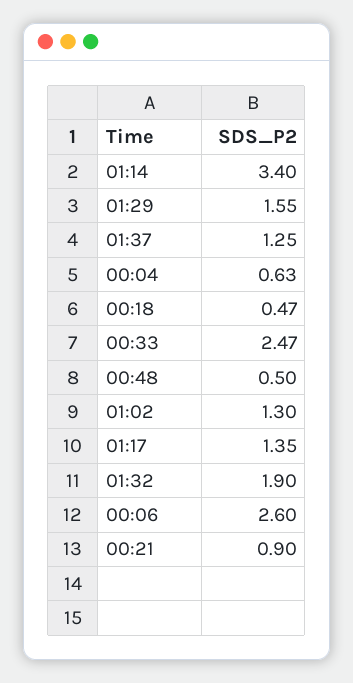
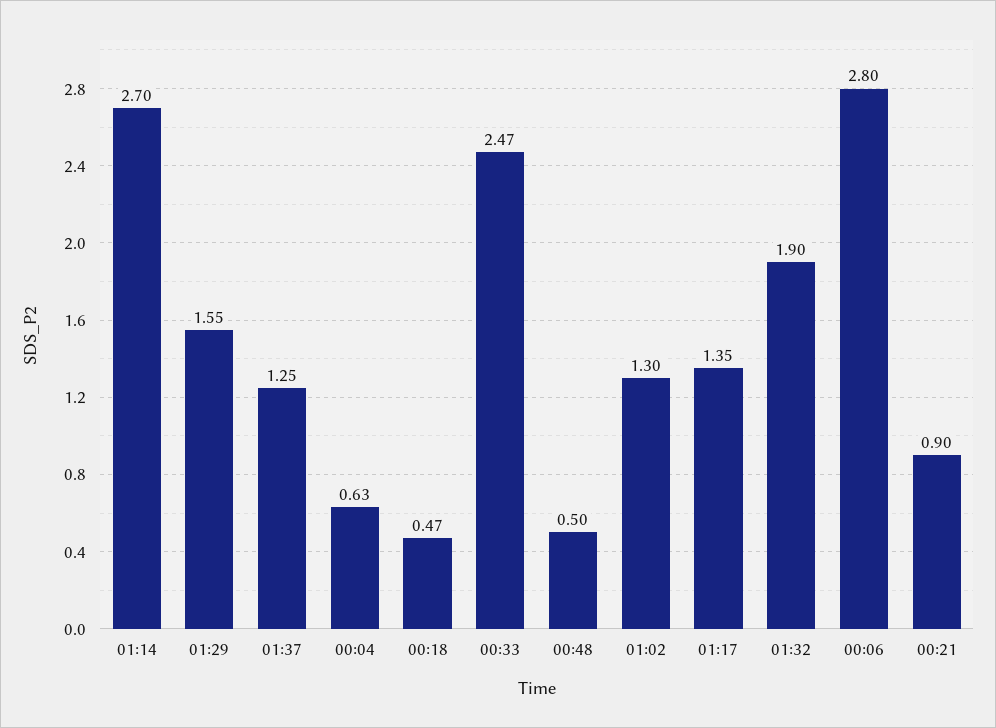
  {
-   "01:14": 3.4,
+   "01:14": 2.7,
    "01:29": 1.55,
    "01:37": 1.25,
    "00:04": 0.63,
    "00:18": 0.47,
    "00:33": 2.47,
    "00:48": 0.5,
    "01:02": 1.3,
    "01:17": 1.35,
    "01:32": 1.9,
-   "00:06": 2.6,
+   "00:06": 2.8,
    "00:21": 0.9
  }

